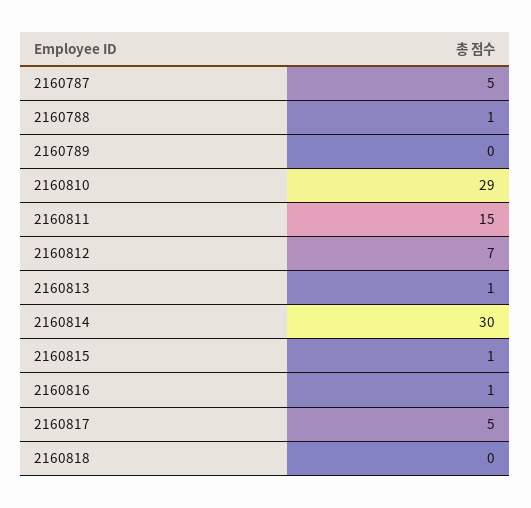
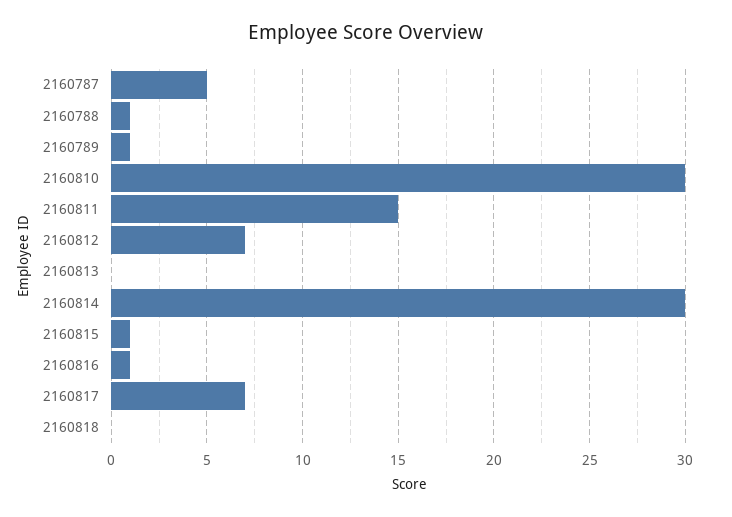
  {
    "2160787": 5,
    "2160788": 1,
-   "2160789": 0,
+   "2160789": 1,
-   "2160810": 29,
+   "2160810": 30,
    "2160811": 15,
    "2160812": 7,
-   "2160813": 1,
+   "2160813": 0,
    "2160814": 30,
    "2160815": 1,
    "2160816": 1,
-   "2160817": 5,
+   "2160817": 7,
    "2160818": 0
  }

